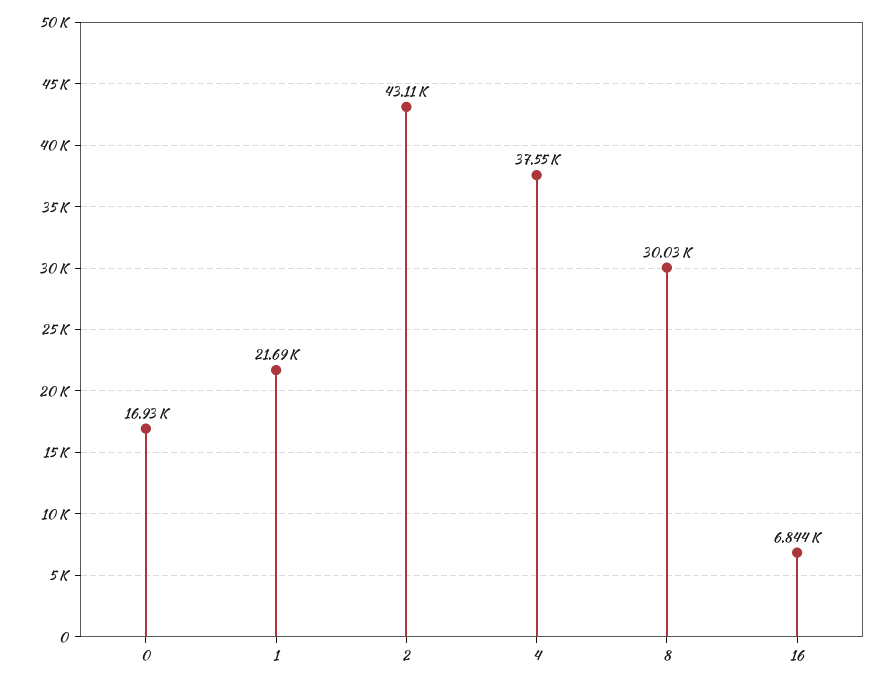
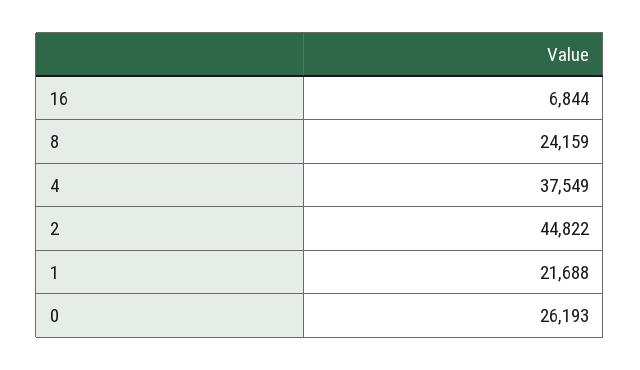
  {
-   "0": 16930,
+   "0": 26193,
    "1": 21688,
-   "2": 43110,
+   "2": 44822,
    "4": 37549,
-   "8": 30030,
+   "8": 24159,
    "16": 6844
  }

